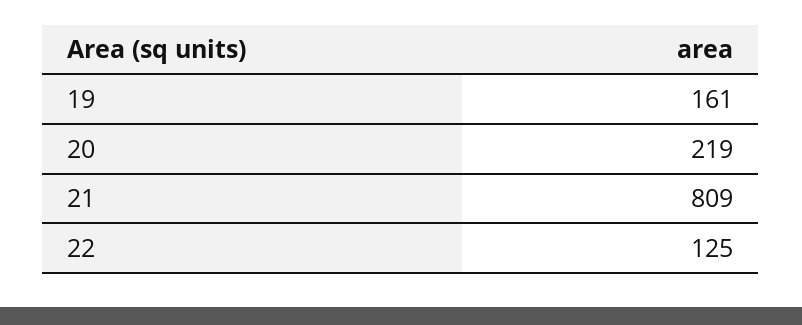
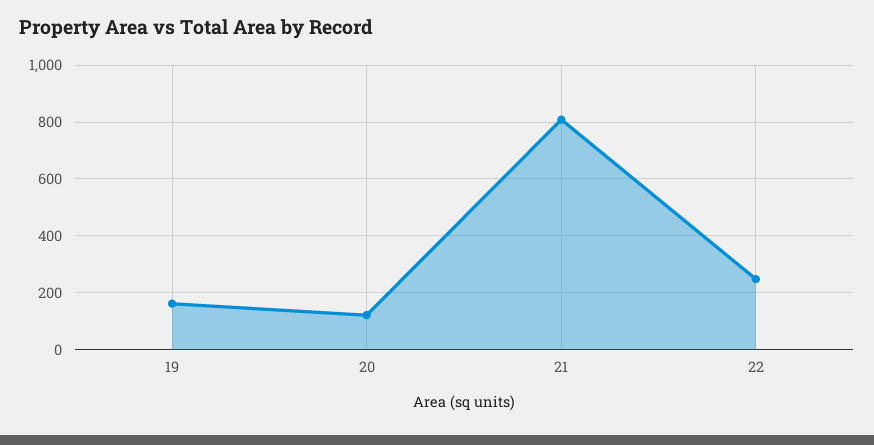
  {
    "19": 161,
-   "20": 219,
+   "20": 125,
    "21": 809,
-   "22": 125
+   "22": 250
  }

